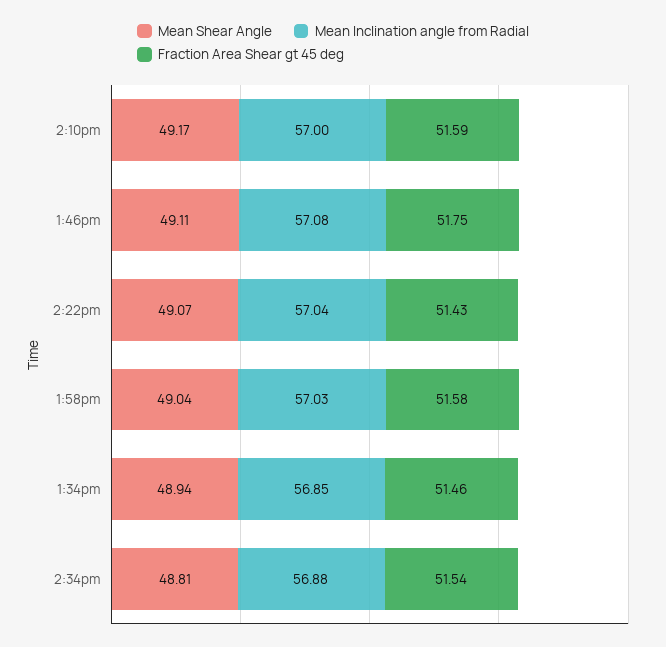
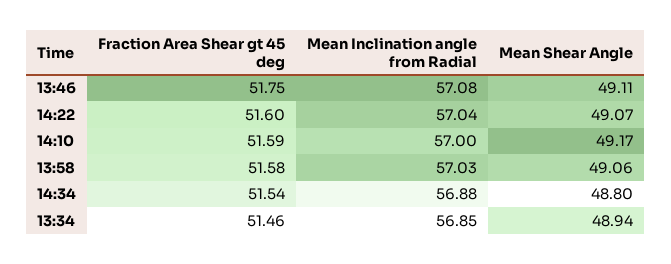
  {
    "Mean Shear Angle": {
      "2:10pm": 49.17,
      "1:46pm": 49.11,
      "2:22pm": 49.07,
-     "1:58pm": 49.04,
+     "1:58pm": 49.06,
      "1:34pm": 48.94,
-     "2:34pm": 48.81
+     "2:34pm": 48.8
    },
    "Mean Inclination angle from Radial": {
      "2:10pm": 57,
      "1:46pm": 57.08,
      "2:22pm": 57.04,
      "1:58pm": 57.03,
      "1:34pm": 56.85,
      "2:34pm": 56.88
    },
    "Fraction Area Shear gt 45 deg": {
      "2:10pm": 51.59,
      "1:46pm": 51.75,
-     "2:22pm": 51.43,
+     "2:22pm": 51.6,
      "1:58pm": 51.58,
      "1:34pm": 51.46,
      "2:34pm": 51.54
    }
  }

